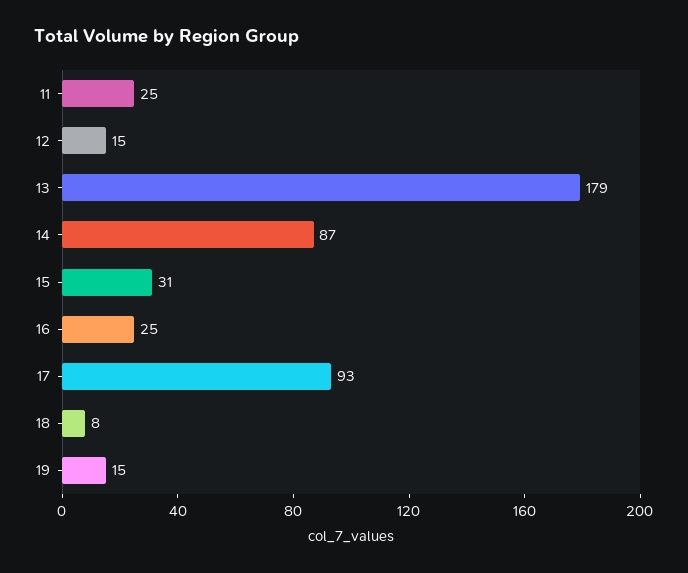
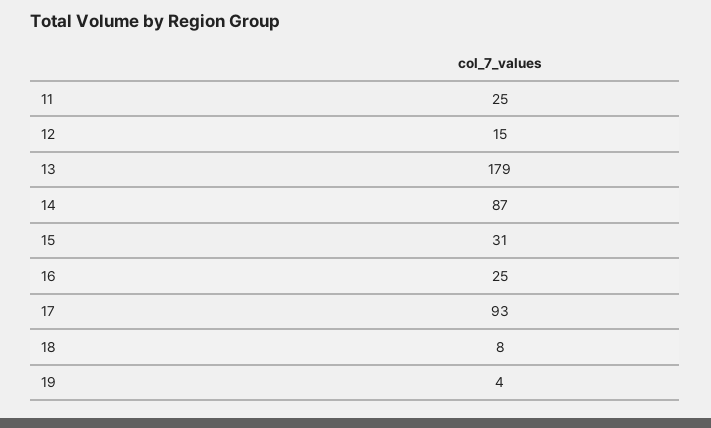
  {
    "11": 25,
    "12": 15,
    "13": 179,
    "14": 87,
    "15": 31,
    "16": 25,
    "17": 93,
    "18": 8,
-   "19": 15
+   "19": 4
  }

